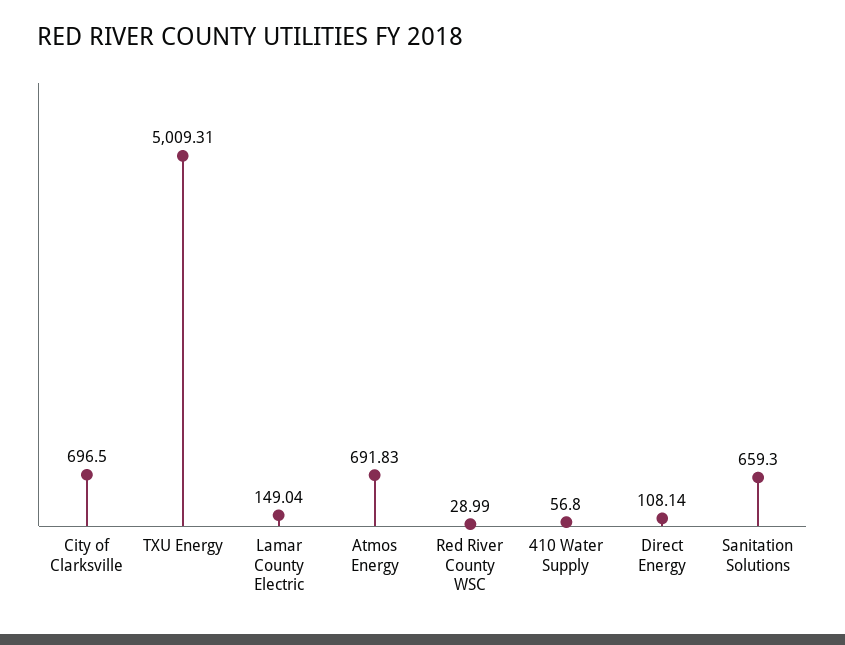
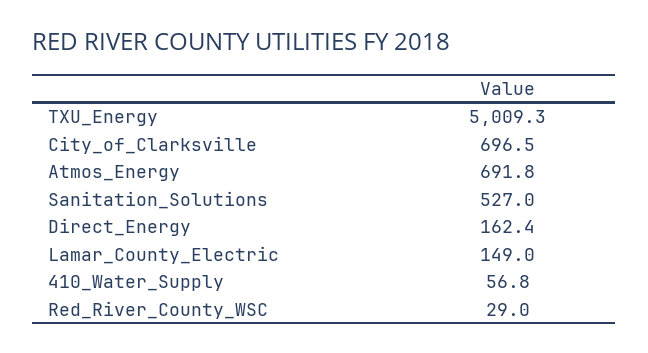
  {
    "City of Clarksville": 696.5,
    "TXU Energy": 5009.31,
    "Lamar County Electric": 149.04,
    "Atmos Energy": 691.83,
    "Red River County WSC": 28.99,
    "410 Water Supply": 56.8,
-   "Direct Energy": 108.14,
+   "Direct Energy": 162.4,
-   "Sanitation Solutions": 659.3
+   "Sanitation Solutions": 527
  }

